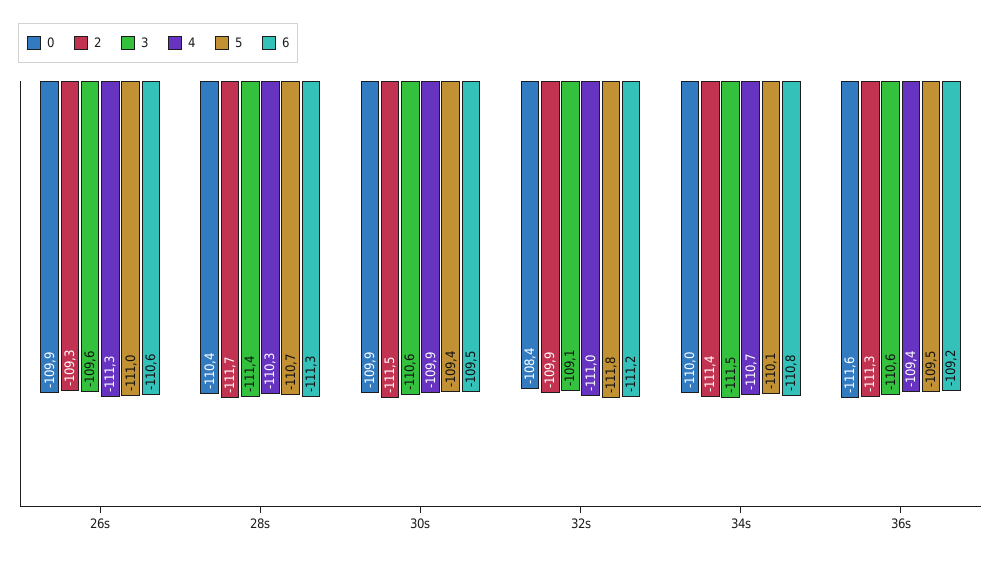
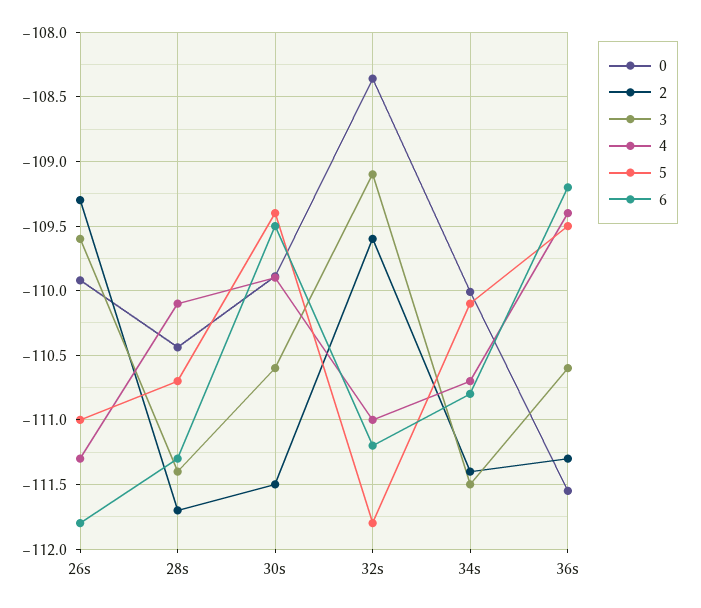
  {
    "0": {
      "26s": -109.9,
      "28s": -110.4,
      "30s": -109.9,
      "32s": -108.4,
      "34s": -110,
      "36s": -111.6
    },
    "2": {
      "26s": -109.3,
      "28s": -111.7,
      "30s": -111.5,
-     "32s": -109.9,
+     "32s": -109.6,
      "34s": -111.4,
      "36s": -111.3
    },
    "3": {
      "26s": -109.6,
      "28s": -111.4,
      "30s": -110.6,
      "32s": -109.1,
      "34s": -111.5,
      "36s": -110.6
    },
    "4": {
      "26s": -111.3,
-     "28s": -110.3,
+     "28s": -110.1,
      "30s": -109.9,
      "32s": -111,
      "34s": -110.7,
      "36s": -109.4
    },
    "5": {
      "26s": -111,
      "28s": -110.7,
      "30s": -109.4,
      "32s": -111.8,
      "34s": -110.1,
      "36s": -109.5
    },
    "6": {
-     "26s": -110.6,
+     "26s": -111.8,
      "28s": -111.3,
      "30s": -109.5,
      "32s": -111.2,
      "34s": -110.8,
      "36s": -109.2
    }
  }

